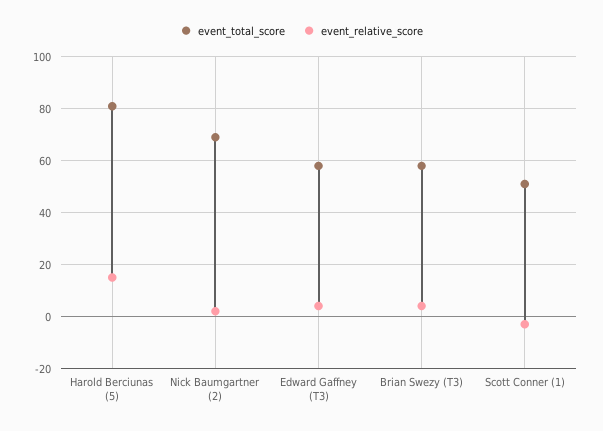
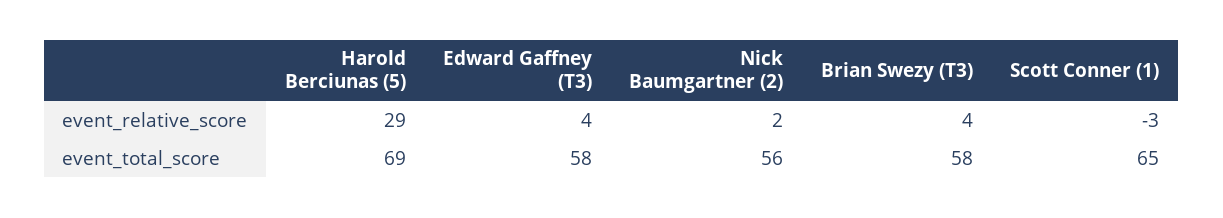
  {
    "event_total_score": {
-     "Harold Berciunas (5)": 80,
+     "Harold Berciunas (5)": 69,
-     "Nick Baumgartner (2)": 70,
+     "Nick Baumgartner (2)": 56,
      "Edward Gaffney (T3)": 58,
      "Brian Swezy (T3)": 58,
-     "Scott Conner (1)": 50
+     "Scott Conner (1)": 65
    },
    "event_relative_score": {
-     "Harold Berciunas (5)": 15,
+     "Harold Berciunas (5)": 29,
      "Nick Baumgartner (2)": 2,
      "Edward Gaffney (T3)": 4,
      "Brian Swezy (T3)": 4,
      "Scott Conner (1)": -3
    }
  }

